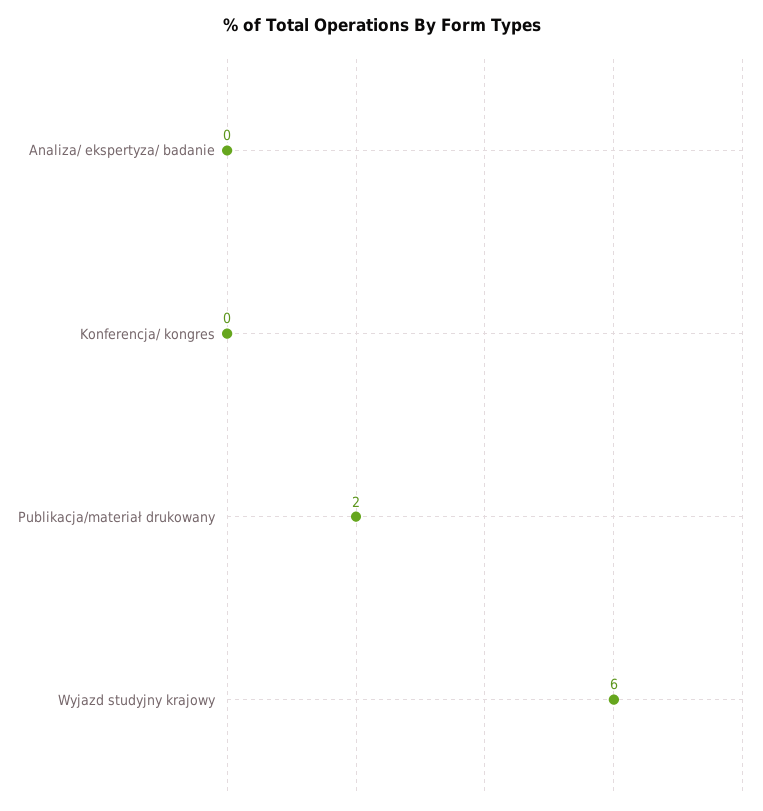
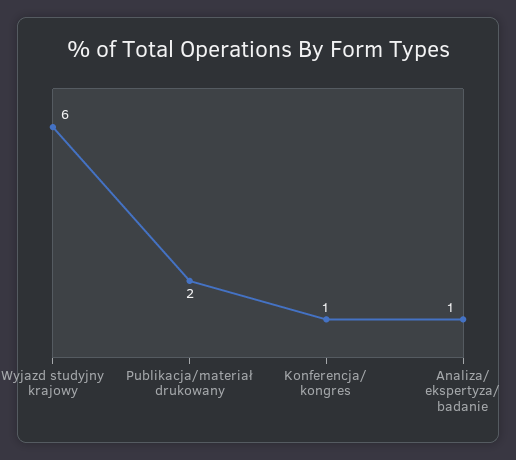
  {
-   "Analiza/ ekspertyza/ badanie": 0,
+   "Analiza/ ekspertyza/ badanie": 1,
-   "Konferencja/ kongres": 0,
+   "Konferencja/ kongres": 1,
    "Publikacja/materiał drukowany": 2,
    "Wyjazd studyjny krajowy": 6
  }

